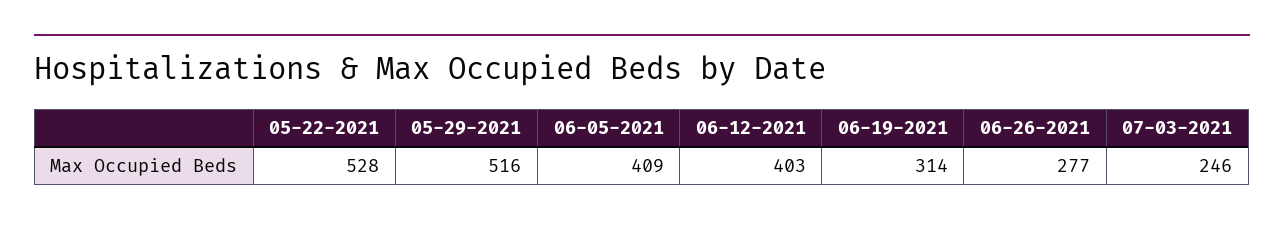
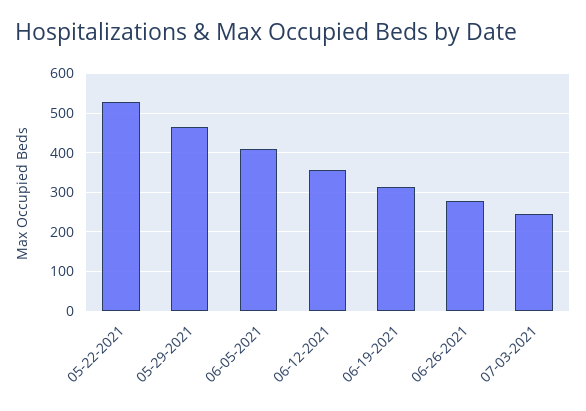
  {
    "05-22-2021": 528,
-   "05-29-2021": 516,
+   "05-29-2021": 460,
    "06-05-2021": 409,
-   "06-12-2021": 403,
+   "06-12-2021": 360,
    "06-19-2021": 314,
    "06-26-2021": 277,
    "07-03-2021": 246
  }

